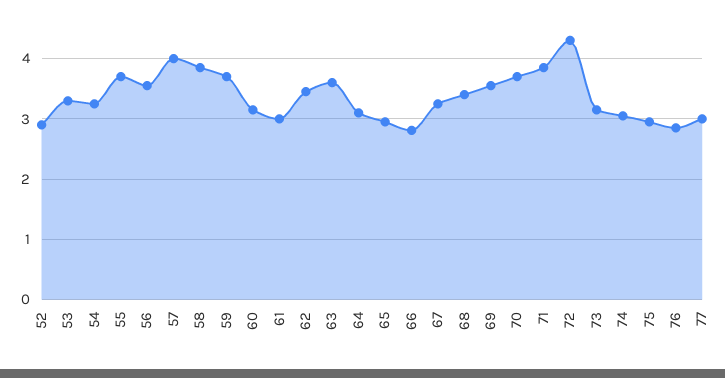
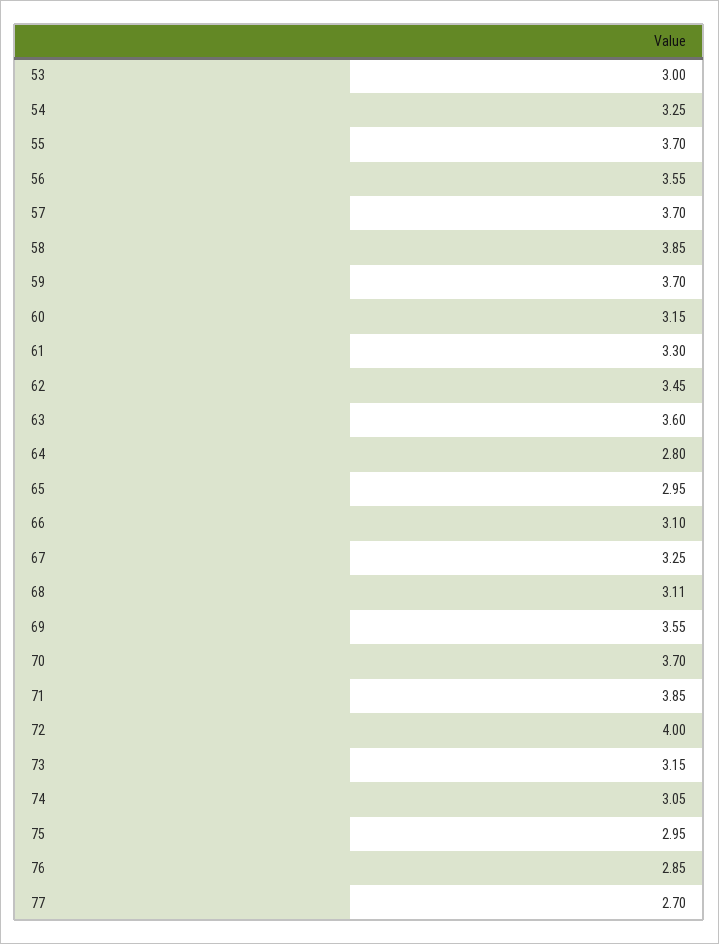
  {
-   "52": 2.9,
-   "53": 3.3,
+   "53": 3,
    "54": 3.25,
    "55": 3.7,
    "56": 3.55,
-   "57": 4,
+   "57": 3.7,
    "58": 3.85,
    "59": 3.7,
    "60": 3.15,
-   "61": 3,
+   "61": 3.3,
    "62": 3.45,
    "63": 3.6,
-   "64": 3.1,
+   "64": 2.8,
    "65": 2.95,
-   "66": 2.8,
+   "66": 3.1,
    "67": 3.25,
-   "68": 3.4,
+   "68": 3.11,
    "69": 3.55,
    "70": 3.7,
    "71": 3.85,
-   "72": 4.3,
+   "72": 4,
    "73": 3.15,
    "74": 3.05,
    "75": 2.95,
    "76": 2.85,
-   "77": 3
+   "77": 2.7
  }

